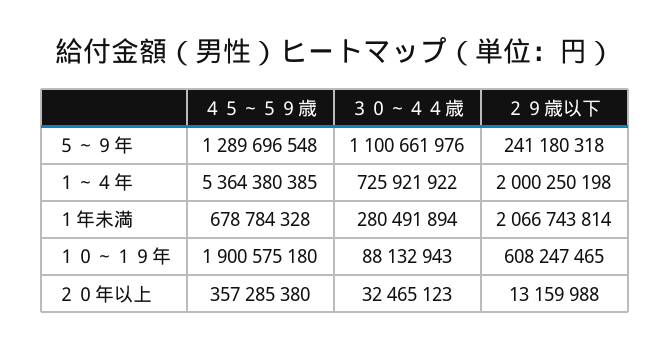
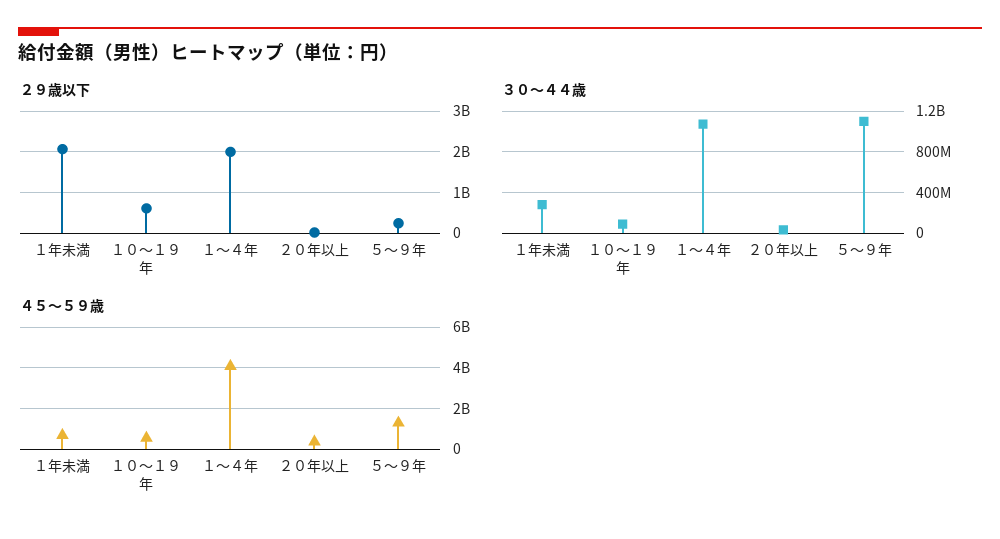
  {
    "４５～５９歳": {
      "５～９年": 1289696548,
-     "１～４年": 5364380385,
+     "１～４年": 4000000000,
      "１年未満": 678784328,
-     "１０～１９年": 1900575180,
+     "１０～１９年": 500000000,
      "２０年以上": 357285380
    },
    "３０～４４歳": {
      "５～９年": 1100661976,
-     "１～４年": 725921922,
+     "１～４年": 1100000000,
      "１年未満": 280491894,
      "１０～１９年": 88132943,
      "２０年以上": 32465123
    },
    "２９歳以下": {
      "５～９年": 241180318,
      "１～４年": 2000250198,
      "１年未満": 2066743814,
      "１０～１９年": 608247465,
      "２０年以上": 13159988
    }
  }

